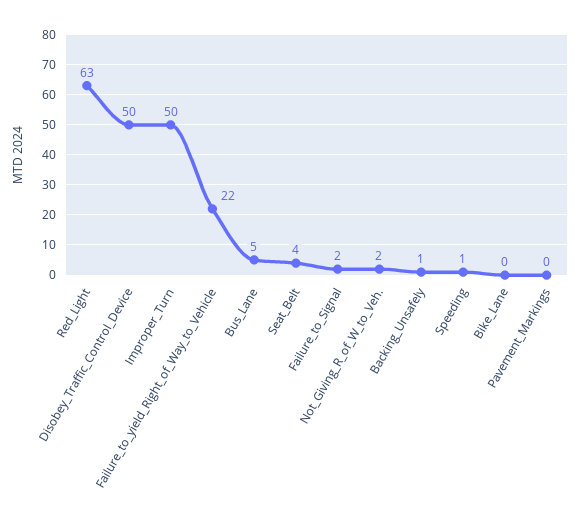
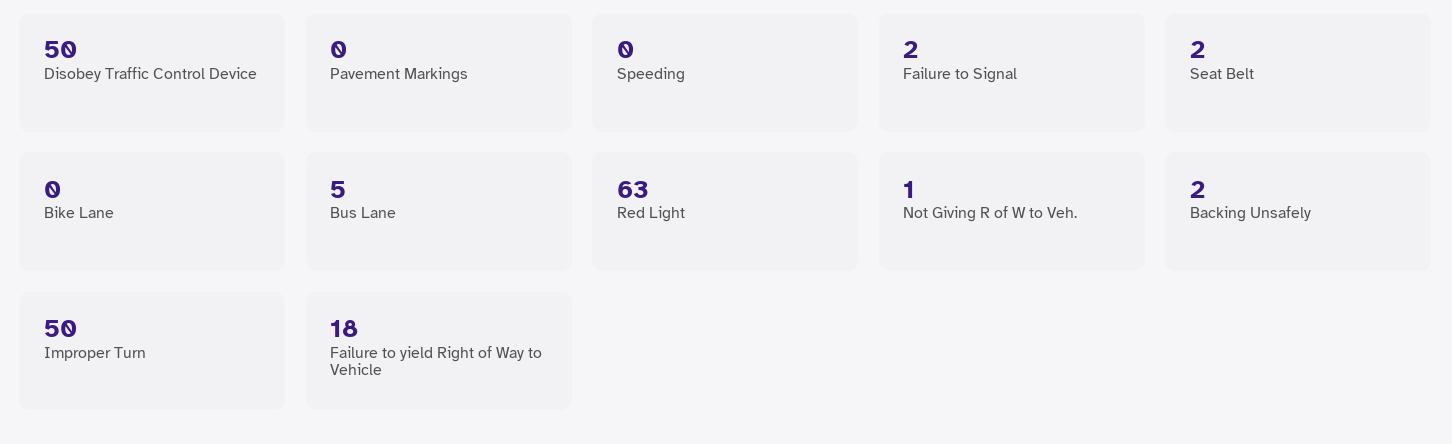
  {
    "Red_Light": 63,
    "Disobey_Traffic_Control_Device": 50,
    "Improper_Turn": 50,
-   "Failure_to_yield_Right_of_Way_to_Vehicle": 22,
+   "Failure_to_yield_Right_of_Way_to_Vehicle": 18,
    "Bus_Lane": 5,
-   "Seat_Belt": 4,
+   "Seat_Belt": 2,
    "Failure_to_Signal": 2,
-   "Not_Giving_R_of_W_to_Veh.": 2,
+   "Not_Giving_R_of_W_to_Veh.": 1,
-   "Backing_Unsafely": 1,
+   "Backing_Unsafely": 2,
-   "Speeding": 1,
+   "Speeding": 0,
    "Bike_Lane": 0,
    "Pavement_Markings": 0
  }

